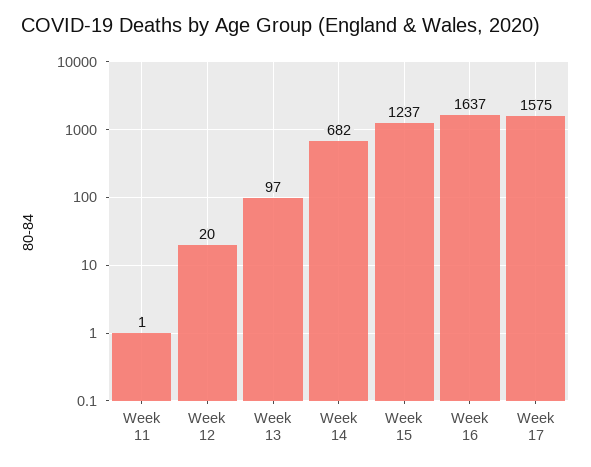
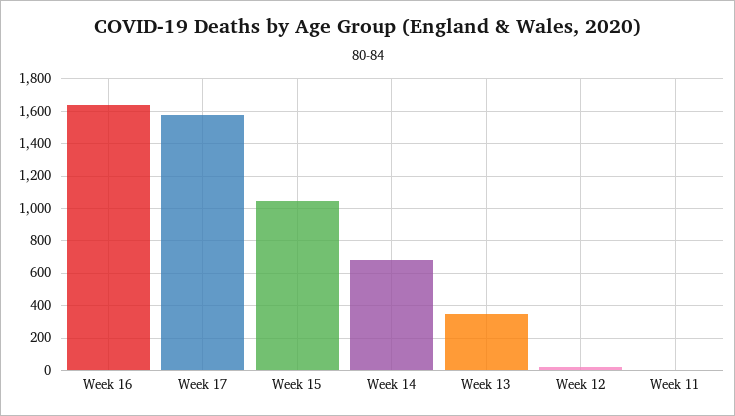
  {
    "Week 11": 1,
    "Week 12": 20,
-   "Week 13": 97,
+   "Week 13": 350,
    "Week 14": 682,
-   "Week 15": 1237,
+   "Week 15": 1050,
    "Week 16": 1637,
    "Week 17": 1575
  }

